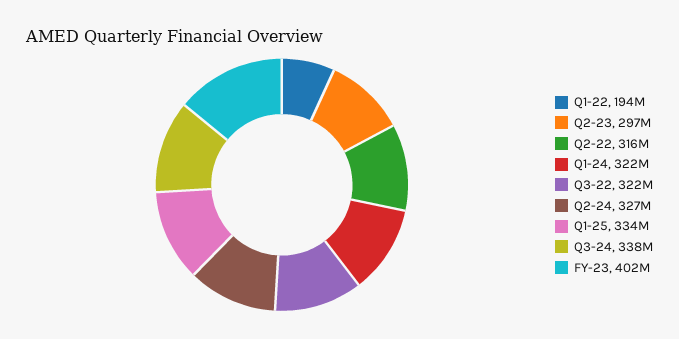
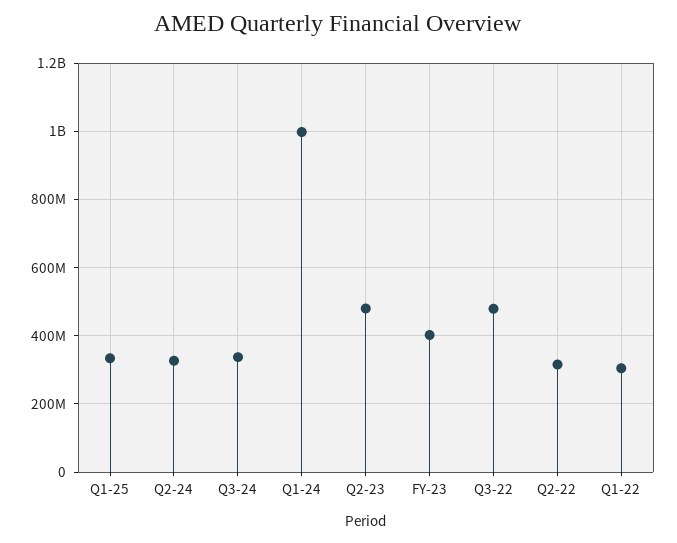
  {
-   "Q1-22": 194000000,
+   "Q1-22": 300000000,
-   "Q2-23": 297000000,
+   "Q2-23": 480000000,
    "Q2-22": 316000000,
-   "Q1-24": 322000000,
+   "Q1-24": 1000000000,
-   "Q3-22": 322000000,
+   "Q3-22": 480000000,
    "Q2-24": 327000000,
    "Q1-25": 334000000,
    "Q3-24": 338000000,
    "FY-23": 402000000
  }

